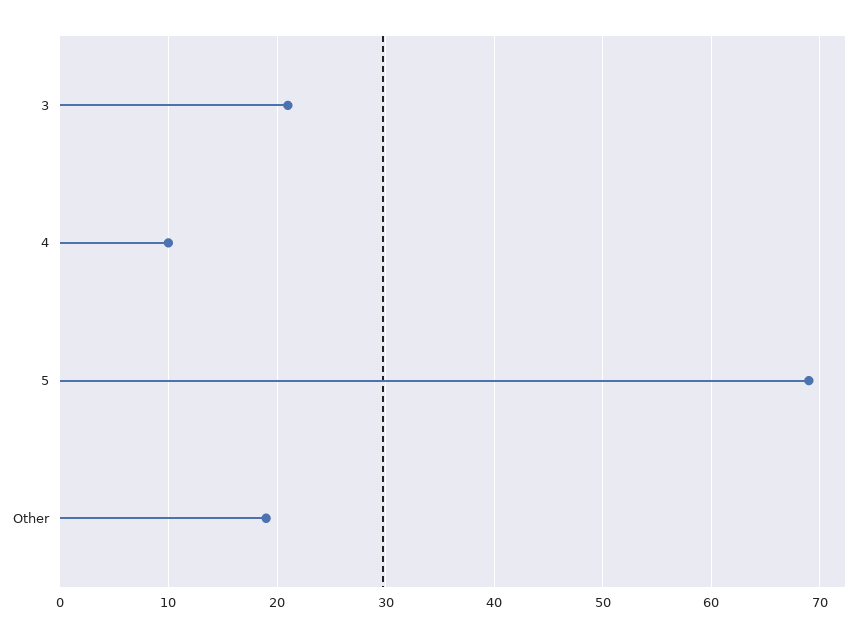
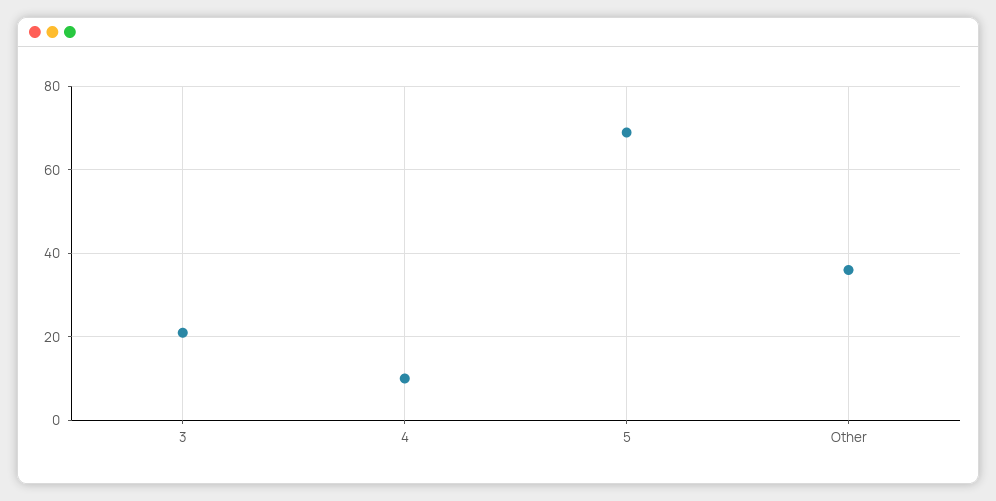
  {
    "3": 21,
    "4": 10,
    "5": 69,
-   "Other": 19
+   "Other": 35
  }

